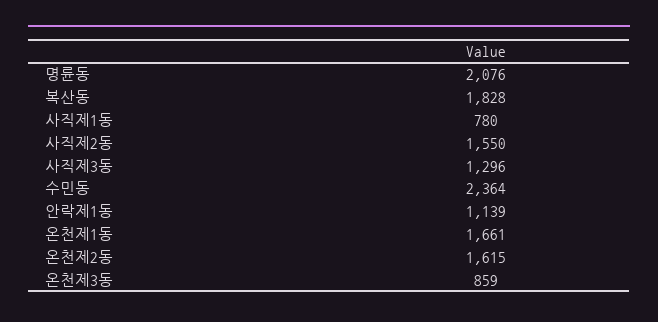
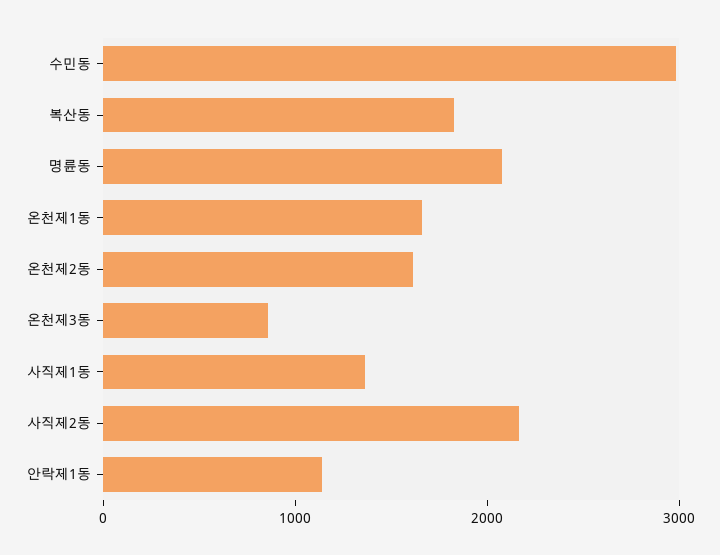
  {
    "명륜동": 2076,
    "복산동": 1828,
-   "사직제1동": 780,
+   "사직제1동": 1400,
-   "사직제2동": 1550,
+   "사직제2동": 2200,
-   "사직제3동": 1296,
-   "수민동": 2364,
+   "수민동": 3000,
    "안락제1동": 1139,
    "온천제1동": 1661,
    "온천제2동": 1615,
    "온천제3동": 859
  }

